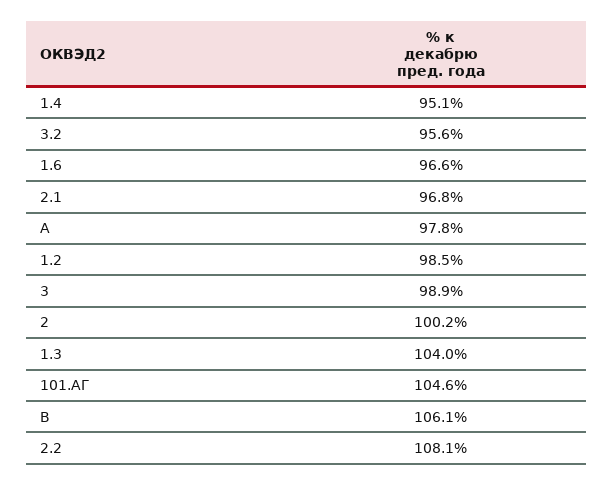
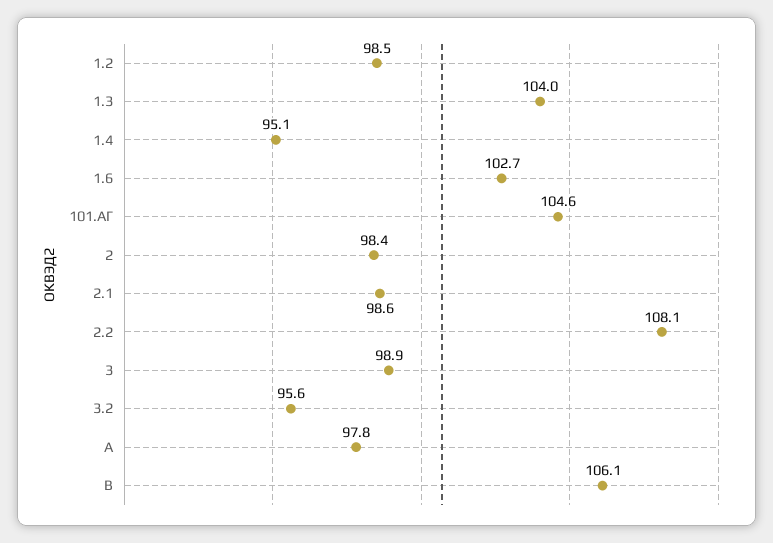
  {
    "1.4": 95.1,
    "3.2": 95.6,
-   "1.6": 96.6,
+   "1.6": 102.7,
-   "2.1": 96.8,
+   "2.1": 98.6,
    "A": 97.8,
    "1.2": 98.5,
    "3": 98.9,
-   "2": 100.2,
+   "2": 98.4,
    "1.3": 104,
    "101.АГ": 104.6,
    "B": 106.1,
    "2.2": 108.1
  }

